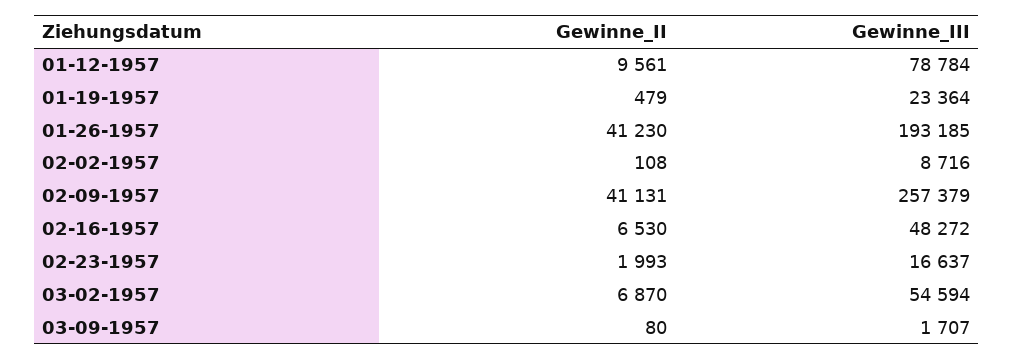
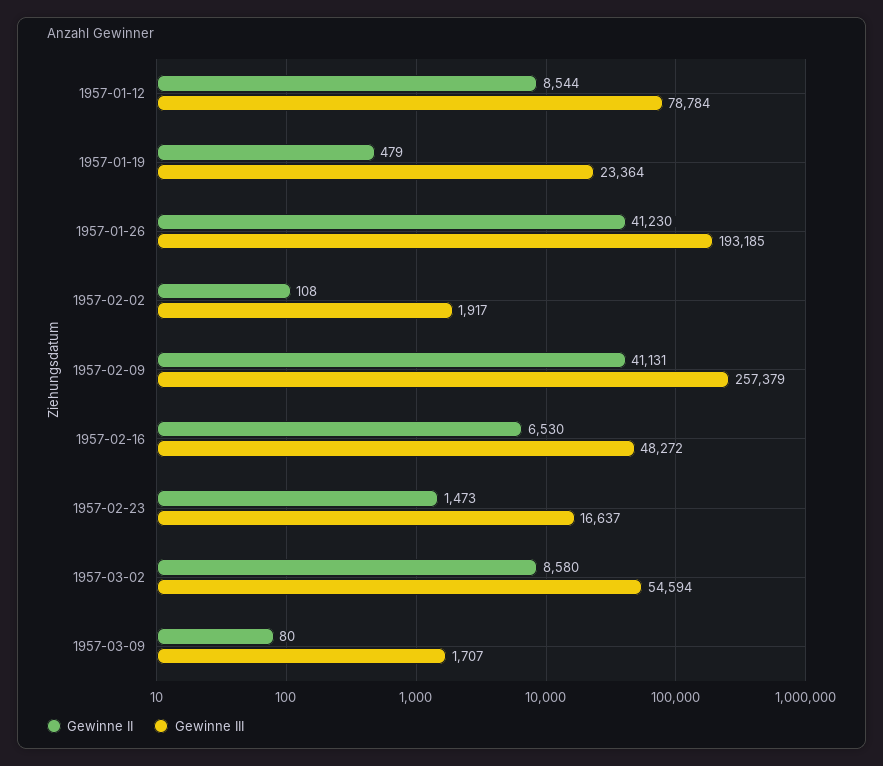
  {
    "Gewinne_II": {
-     "01-12-1957": 9561,
+     "01-12-1957": 8544,
      "01-19-1957": 479,
      "01-26-1957": 41230,
      "02-02-1957": 108,
      "02-09-1957": 41131,
      "02-16-1957": 6530,
-     "02-23-1957": 1993,
+     "02-23-1957": 1473,
-     "03-02-1957": 6870,
+     "03-02-1957": 8580,
      "03-09-1957": 80
    },
    "Gewinne_III": {
      "01-12-1957": 78784,
      "01-19-1957": 23364,
      "01-26-1957": 193185,
-     "02-02-1957": 8716,
+     "02-02-1957": 1917,
      "02-09-1957": 257379,
      "02-16-1957": 48272,
      "02-23-1957": 16637,
      "03-02-1957": 54594,
      "03-09-1957": 1707
    }
  }

